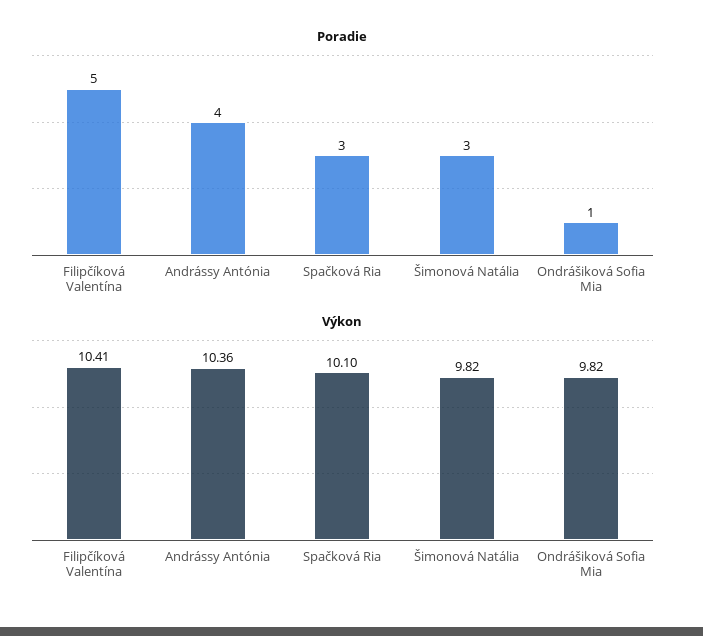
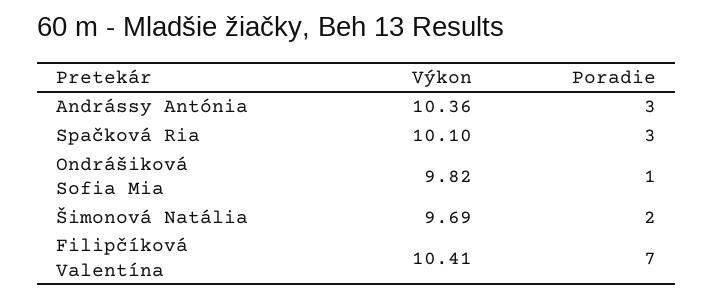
  {
    "Poradie": {
-     "Filipčíková Valentína": 5,
+     "Filipčíková Valentína": 7,
-     "Andrássy Antónia": 4,
+     "Andrássy Antónia": 3,
      "Spačková Ria": 3,
-     "Šimonová Natália": 3,
+     "Šimonová Natália": 2,
      "Ondrášiková Sofia Mia": 1
    },
    "Výkon": {
      "Filipčíková Valentína": 10.41,
      "Andrássy Antónia": 10.36,
      "Spačková Ria": 10.1,
-     "Šimonová Natália": 9.82,
+     "Šimonová Natália": 9.69,
      "Ondrášiková Sofia Mia": 9.82
    }
  }

